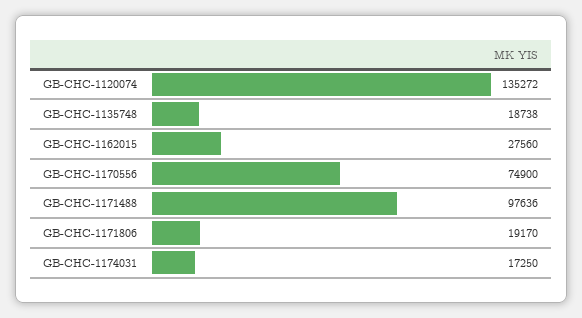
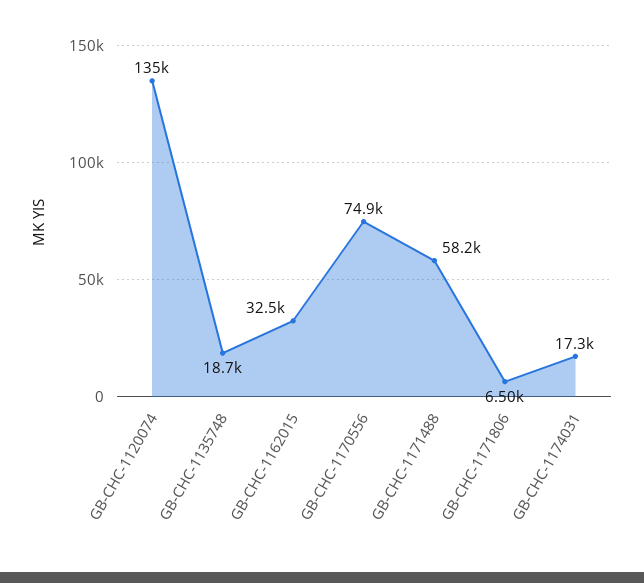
  {
    "GB-CHC-1120074": 135272,
    "GB-CHC-1135748": 18738,
-   "GB-CHC-1162015": 27560,
+   "GB-CHC-1162015": 32500,
    "GB-CHC-1170556": 74900,
-   "GB-CHC-1171488": 97636,
+   "GB-CHC-1171488": 58200,
-   "GB-CHC-1171806": 19170,
+   "GB-CHC-1171806": 6500,
    "GB-CHC-1174031": 17250
  }

